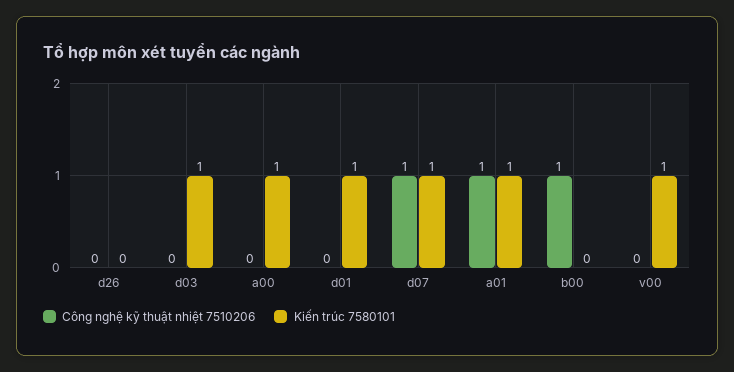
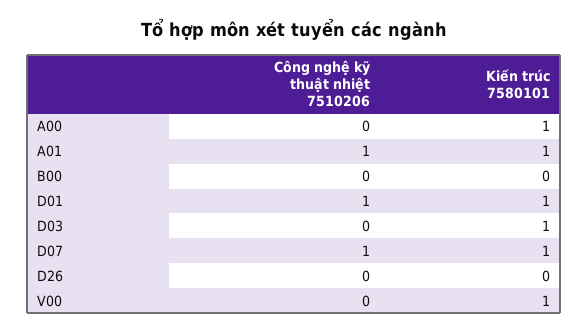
  {
    "Công nghệ kỹ thuật nhiệt 7510206": {
      "d26": 0,
      "d03": 0,
      "a00": 0,
-     "d01": 0,
+     "d01": 1,
      "d07": 1,
      "a01": 1,
-     "b00": 1,
+     "b00": 0,
      "v00": 0
    },
    "Kiến trúc 7580101": {
      "d26": 0,
      "d03": 1,
      "a00": 1,
      "d01": 1,
      "d07": 1,
      "a01": 1,
      "b00": 0,
      "v00": 1
    }
  }

